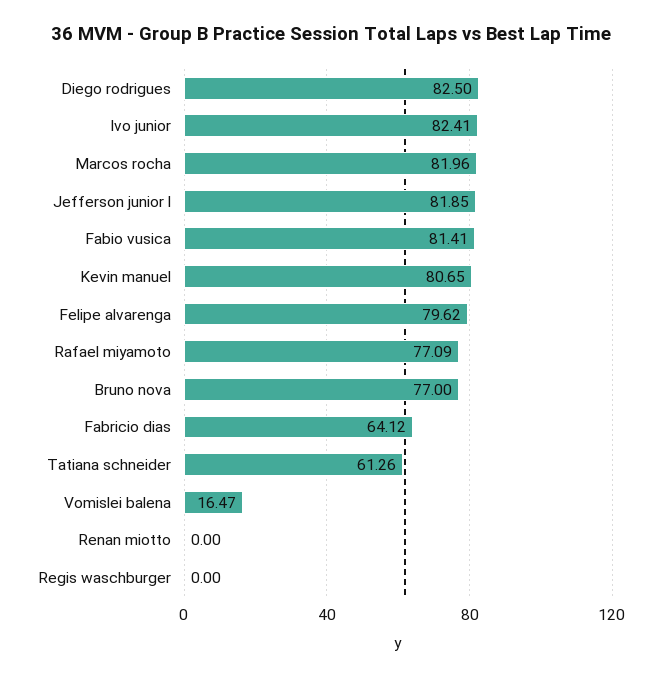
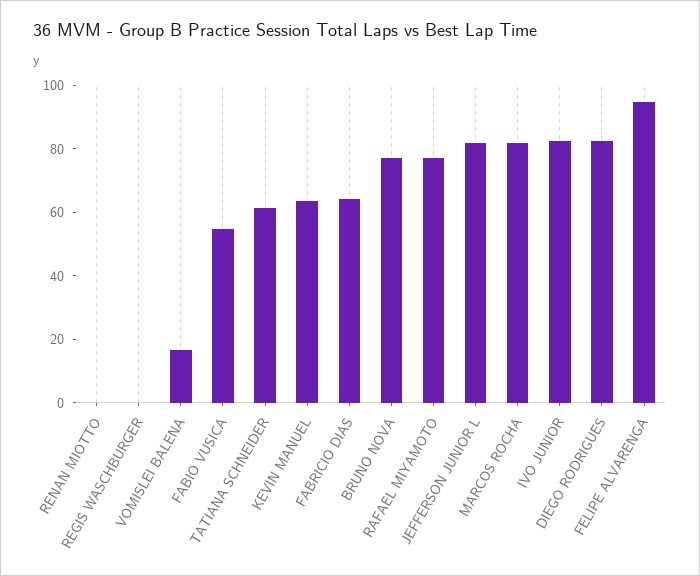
  {
    "Diego rodrigues": 82.5,
    "Ivo junior": 82.41,
    "Marcos rocha": 81.96,
    "Jefferson junior l": 81.85,
-   "Fabio vusica": 81.41,
+   "Fabio vusica": 55,
-   "Kevin manuel": 80.65,
+   "Kevin manuel": 65,
-   "Felipe alvarenga": 79.62,
+   "Felipe alvarenga": 95,
    "Rafael miyamoto": 77.09,
    "Bruno nova": 77,
    "Fabricio dias": 64.12,
    "Tatiana schneider": 61.26,
    "Vomislei balena": 16.47,
    "Renan miotto": 0,
    "Regis waschburger": 0
  }

